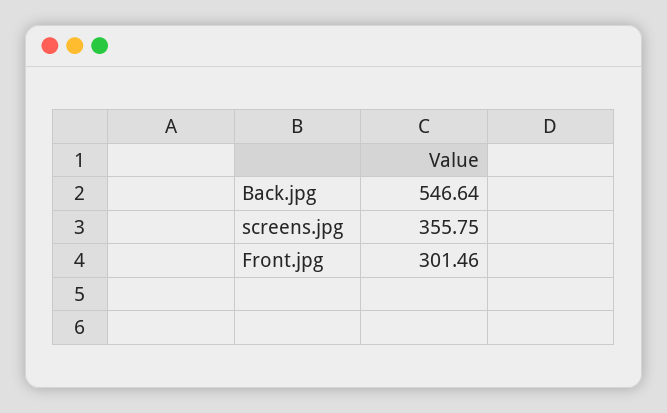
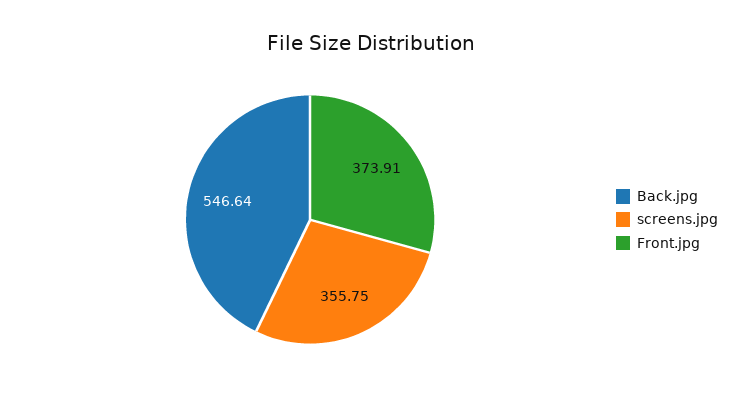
  {
    "Back.jpg": 546.64,
    "screens.jpg": 355.75,
-   "Front.jpg": 301.46
+   "Front.jpg": 373.91
  }

